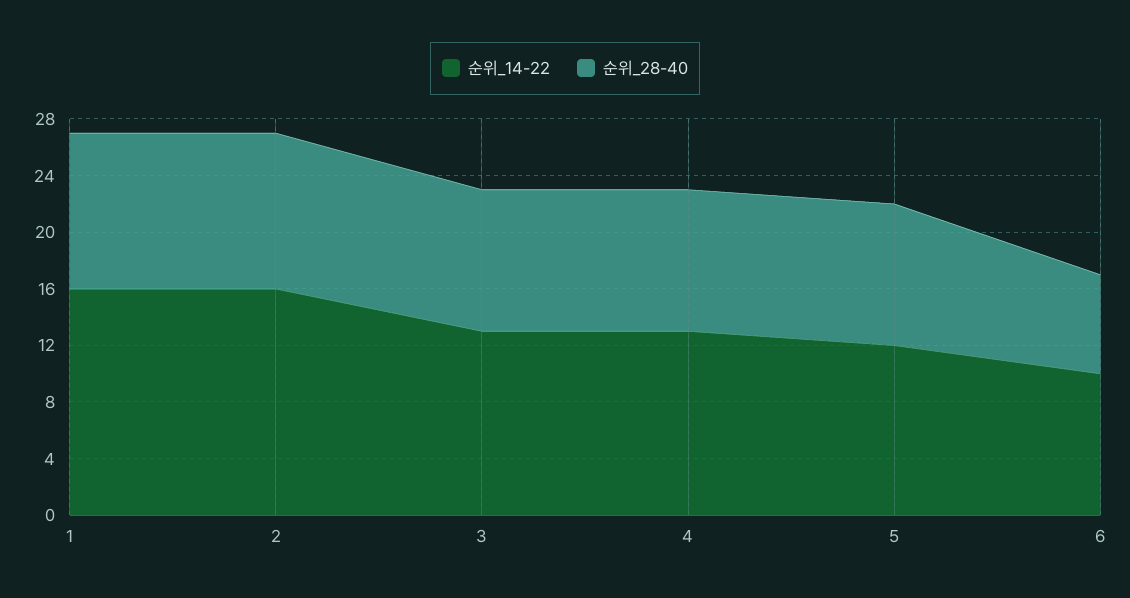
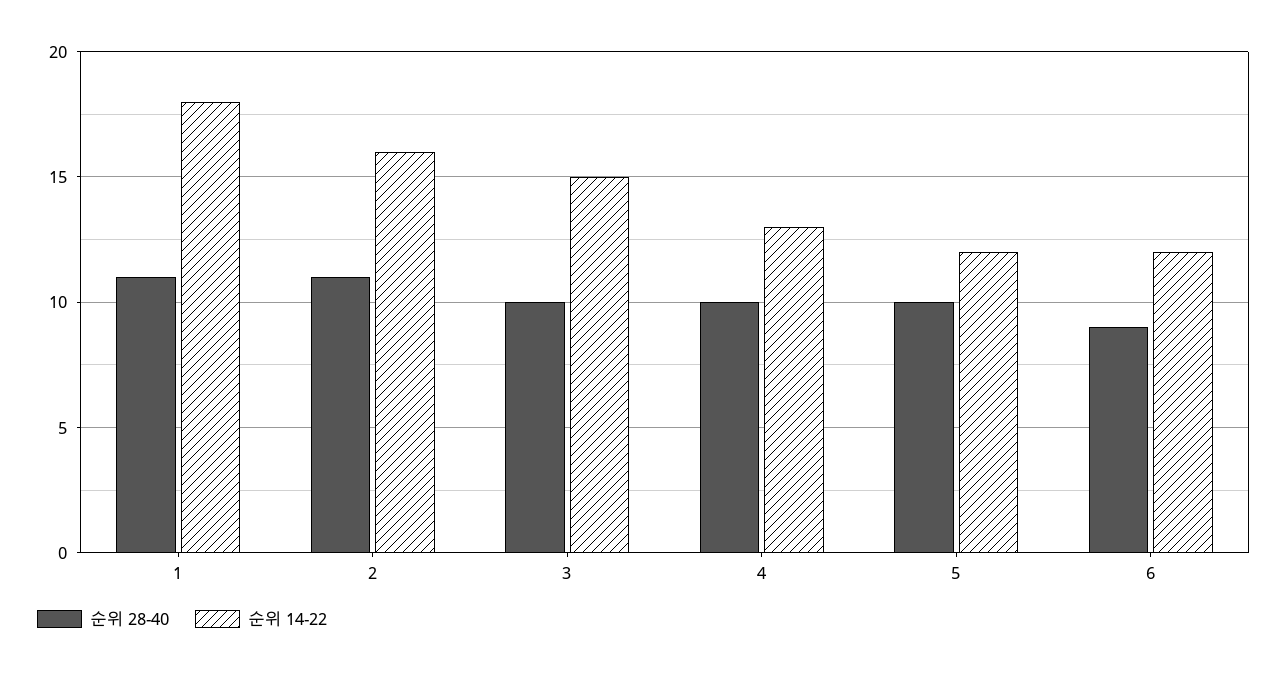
  {
    "순위_14-22": {
-     "1": 16,
+     "1": 18,
      "2": 16,
-     "3": 13,
+     "3": 15,
      "4": 13,
      "5": 12,
-     "6": 10
+     "6": 12
    },
    "순위_28-40": {
      "1": 11,
      "2": 11,
      "3": 10,
      "4": 10,
      "5": 10,
-     "6": 7
+     "6": 9
    }
  }

